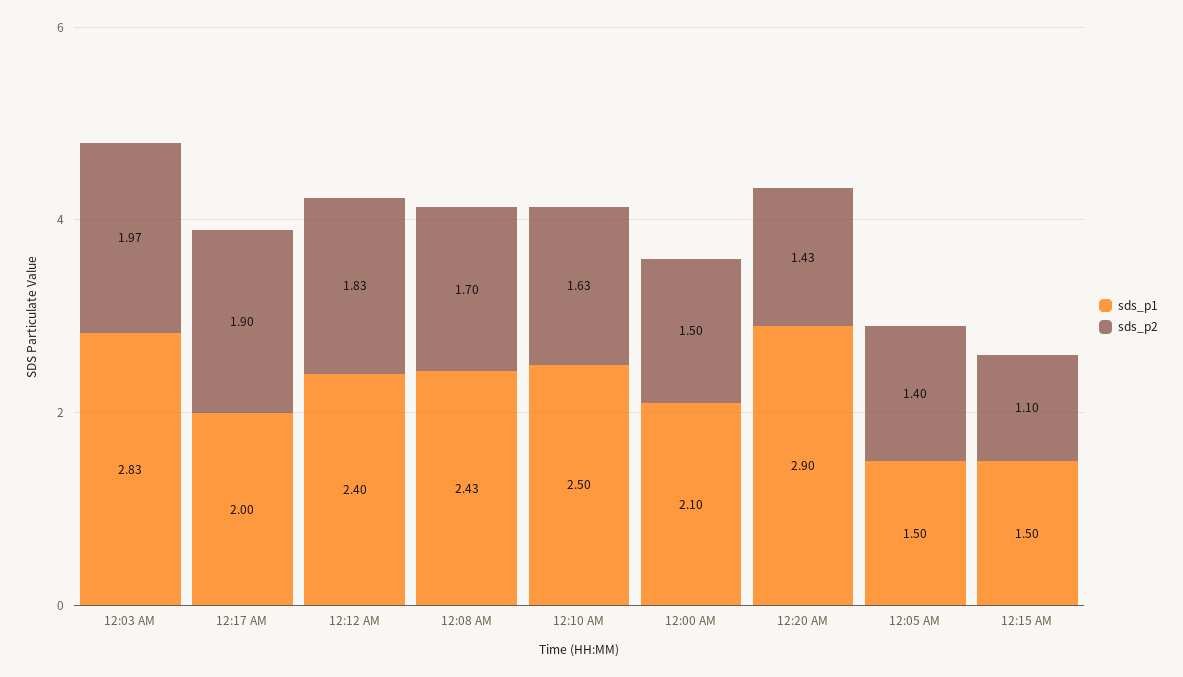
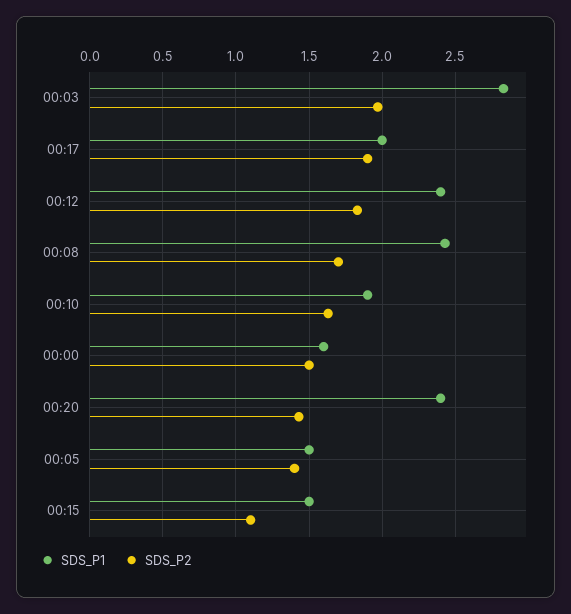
  {
    "sds_p1": {
      "12:03 AM": 2.83,
      "12:17 AM": 2,
      "12:12 AM": 2.4,
      "12:08 AM": 2.43,
-     "12:10 AM": 2.5,
+     "12:10 AM": 1.9,
-     "12:00 AM": 2.1,
+     "12:00 AM": 1.6,
-     "12:20 AM": 2.9,
+     "12:20 AM": 2.4,
      "12:05 AM": 1.5,
      "12:15 AM": 1.5
    },
    "sds_p2": {
      "12:03 AM": 1.97,
      "12:17 AM": 1.9,
      "12:12 AM": 1.83,
      "12:08 AM": 1.7,
      "12:10 AM": 1.63,
      "12:00 AM": 1.5,
      "12:20 AM": 1.43,
      "12:05 AM": 1.4,
      "12:15 AM": 1.1
    }
  }

